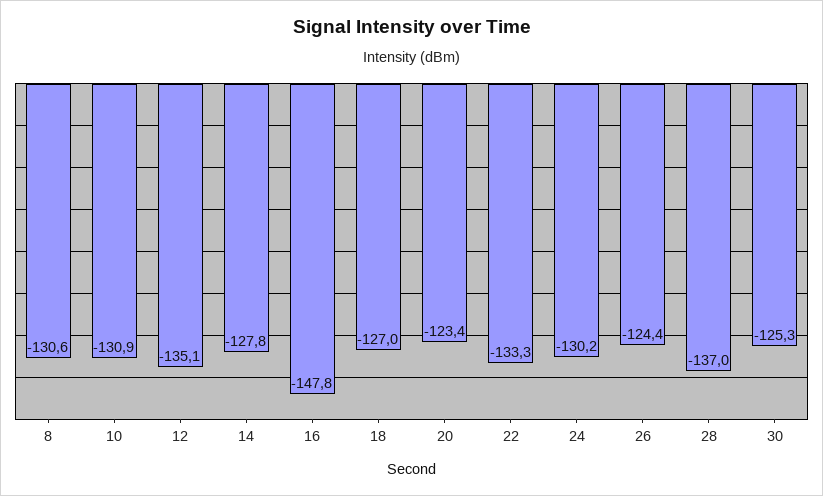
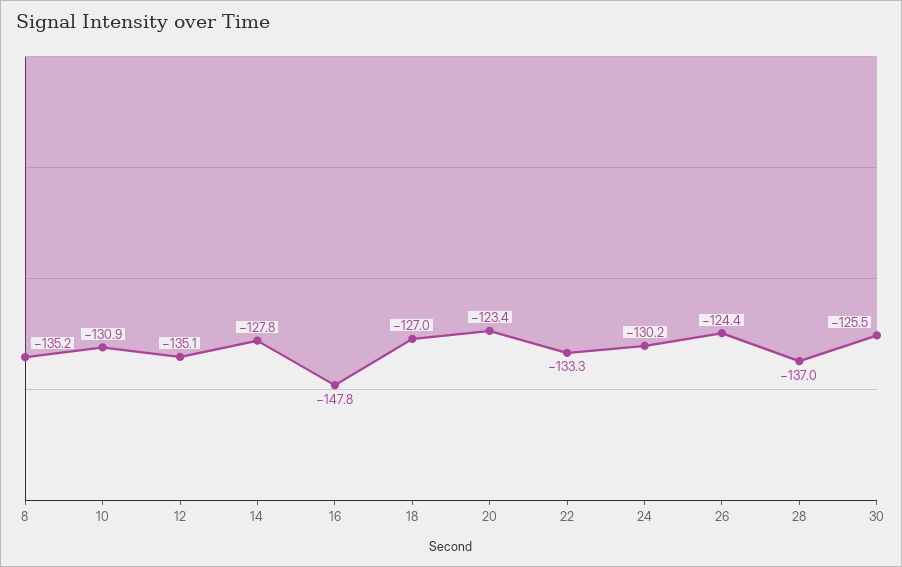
  {
-   "8": -130.6,
+   "8": -135.2,
    "10": -130.9,
    "12": -135.1,
    "14": -127.8,
    "16": -147.8,
    "18": -127,
    "20": -123.4,
    "22": -133.3,
    "24": -130.2,
    "26": -124.4,
    "28": -137,
-   "30": -125.3
+   "30": -125.5
  }

